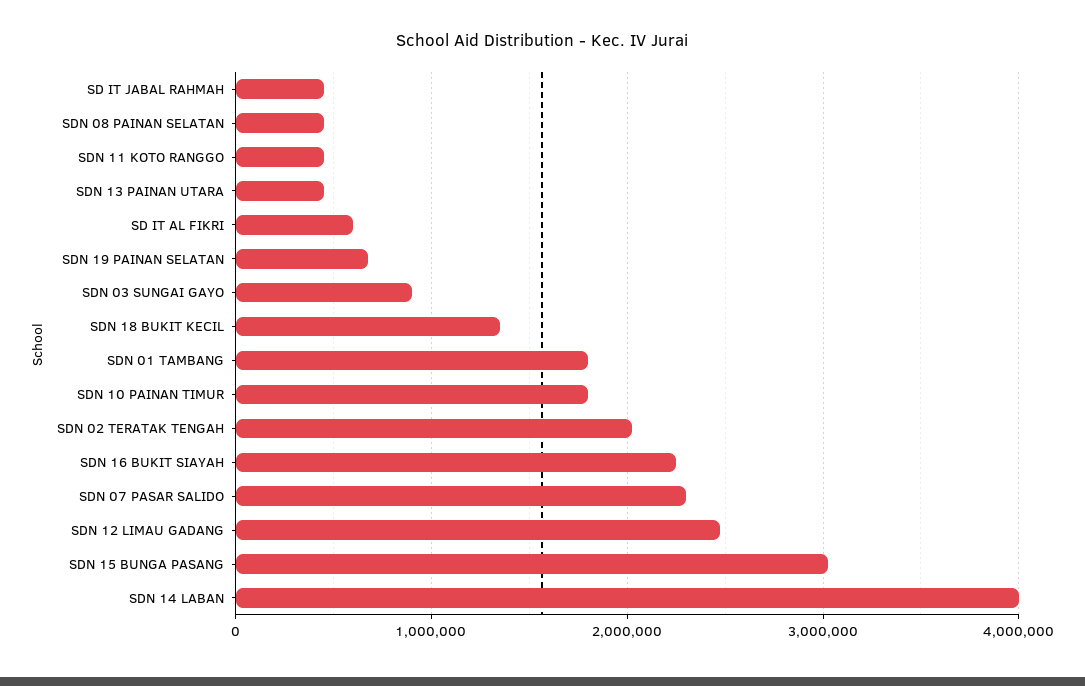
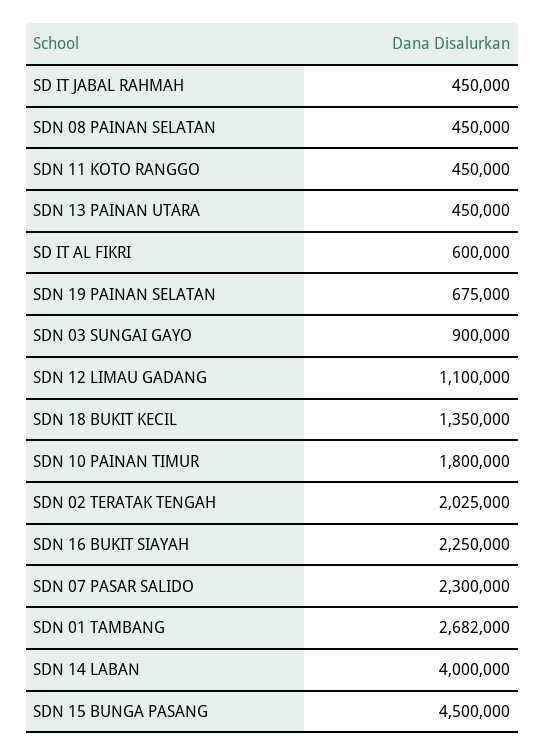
  {
    "SD IT JABAL RAHMAH": 450000,
    "SDN 08 PAINAN SELATAN": 450000,
    "SDN 11 KOTO RANGGO": 450000,
    "SDN 13 PAINAN UTARA": 450000,
    "SD IT AL FIKRI": 600000,
    "SDN 19 PAINAN SELATAN": 675000,
    "SDN 03 SUNGAI GAYO": 900000,
    "SDN 18 BUKIT KECIL": 1350000,
-   "SDN 01 TAMBANG": 1800000,
+   "SDN 01 TAMBANG": 2682000,
    "SDN 10 PAINAN TIMUR": 1800000,
    "SDN 02 TERATAK TENGAH": 2025000,
    "SDN 16 BUKIT SIAYAH": 2250000,
    "SDN 07 PASAR SALIDO": 2300000,
-   "SDN 12 LIMAU GADANG": 2500000,
+   "SDN 12 LIMAU GADANG": 1100000,
-   "SDN 15 BUNGA PASANG": 3000000,
+   "SDN 15 BUNGA PASANG": 4500000,
    "SDN 14 LABAN": 4000000
  }

